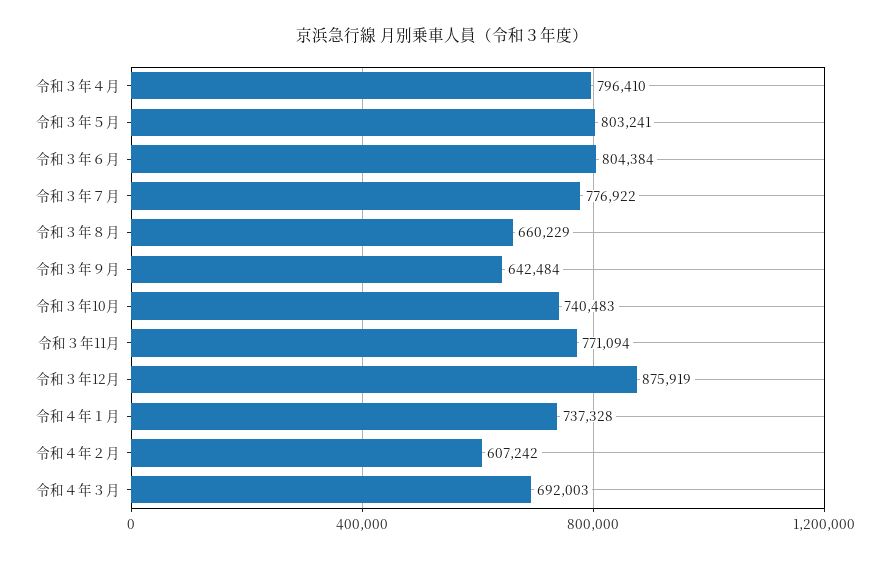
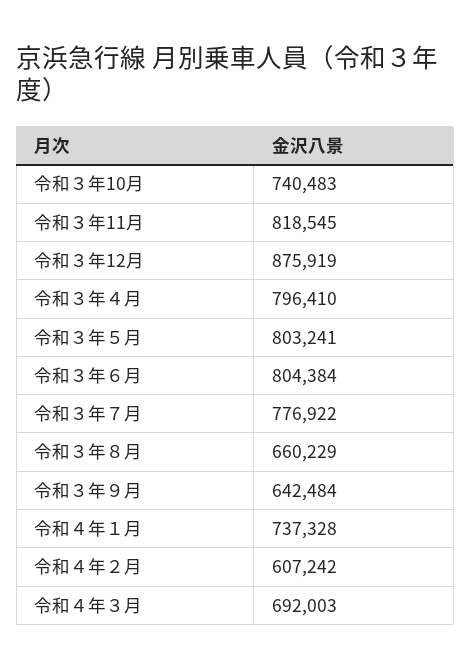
  {
    "令和３年４月": 796410,
    "令和３年５月": 803241,
    "令和３年６月": 804384,
    "令和３年７月": 776922,
    "令和３年８月": 660229,
    "令和３年９月": 642484,
    "令和３年10月": 740483,
-   "令和３年11月": 771094,
+   "令和３年11月": 818545,
    "令和３年12月": 875919,
    "令和４年１月": 737328,
    "令和４年２月": 607242,
    "令和４年３月": 692003
  }

